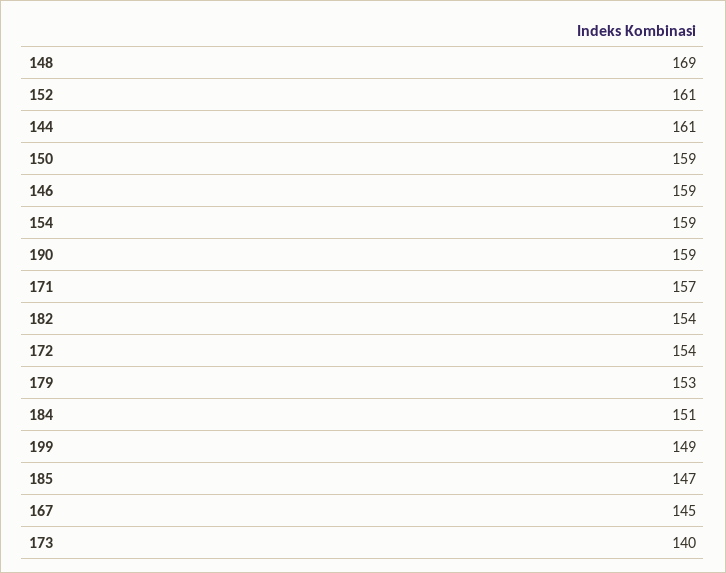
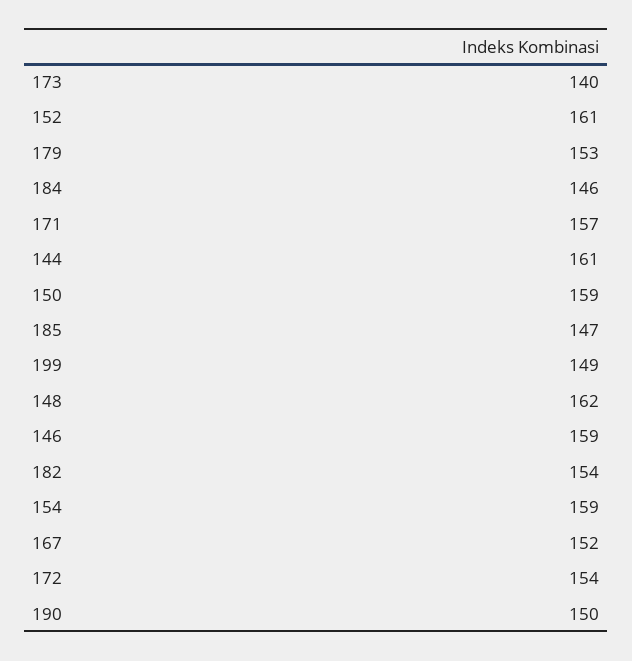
  {
-   "148": 169,
+   "148": 162,
    "152": 161,
    "144": 161,
    "150": 159,
    "146": 159,
    "154": 159,
-   "190": 159,
+   "190": 150,
    "171": 157,
    "182": 154,
    "172": 154,
    "179": 153,
-   "184": 151,
+   "184": 146,
    "199": 149,
    "185": 147,
-   "167": 145,
+   "167": 152,
    "173": 140
  }

